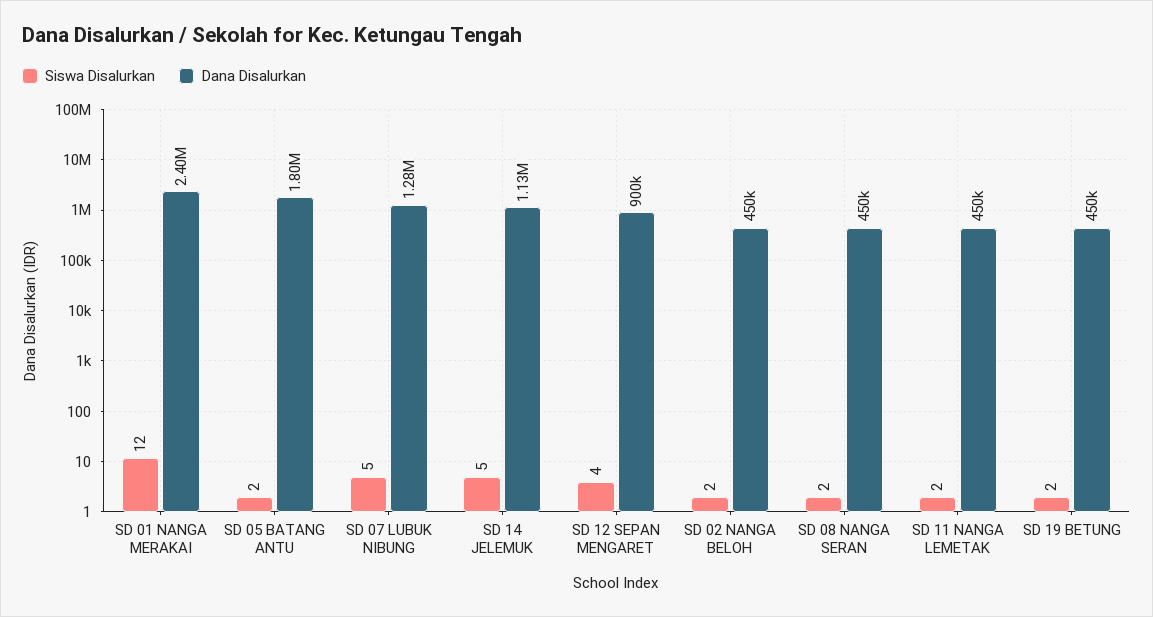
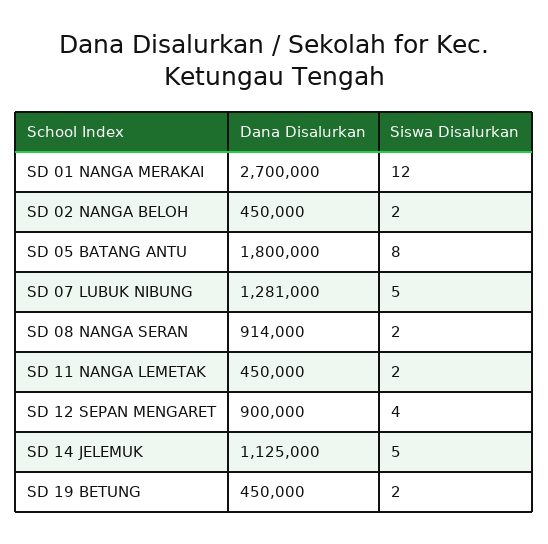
  {
    "Siswa Disalurkan": {
      "SD 01 NANGA MERAKAI": 12,
-     "SD 05 BATANG ANTU": 2,
+     "SD 05 BATANG ANTU": 8,
      "SD 07 LUBUK NIBUNG": 5,
      "SD 14 JELEMUK": 5,
      "SD 12 SEPAN MENGARET": 4,
      "SD 02 NANGA BELOH": 2,
      "SD 08 NANGA SERAN": 2,
      "SD 11 NANGA LEMETAK": 2,
      "SD 19 BETUNG": 2
    },
    "Dana Disalurkan": {
-     "SD 01 NANGA MERAKAI": 2400000,
+     "SD 01 NANGA MERAKAI": 2700000,
      "SD 05 BATANG ANTU": 1800000,
      "SD 07 LUBUK NIBUNG": 1281000,
      "SD 14 JELEMUK": 1125000,
      "SD 12 SEPAN MENGARET": 900000,
      "SD 02 NANGA BELOH": 450000,
-     "SD 08 NANGA SERAN": 450000,
+     "SD 08 NANGA SERAN": 914000,
      "SD 11 NANGA LEMETAK": 450000,
      "SD 19 BETUNG": 450000
    }
  }

